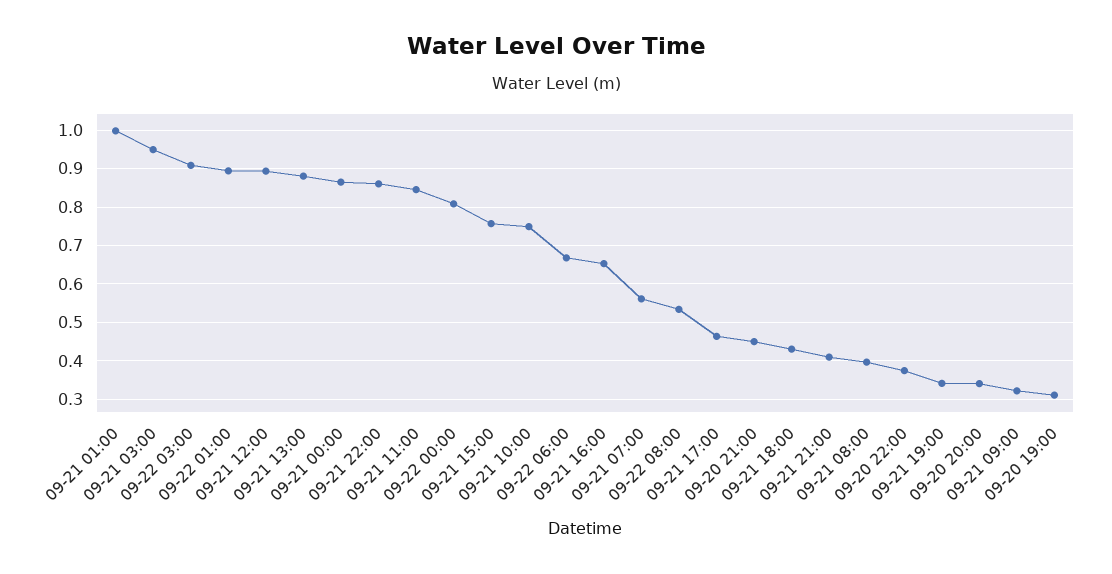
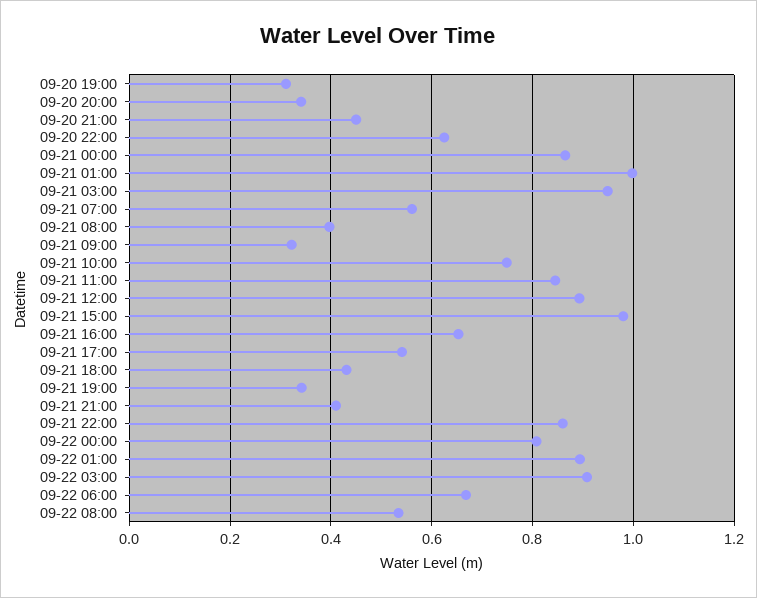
  {
    "09-21 01:00": 1,
    "09-21 03:00": 0.94,
    "09-22 03:00": 0.9,
    "09-22 01:00": 0.9,
    "09-21 12:00": 0.9,
-   "09-21 13:00": 0.88,
    "09-21 00:00": 0.86,
    "09-21 22:00": 0.86,
    "09-21 11:00": 0.84,
    "09-22 00:00": 0.8,
-   "09-21 15:00": 0.76,
+   "09-21 15:00": 0.98,
    "09-21 10:00": 0.74,
    "09-22 06:00": 0.66,
    "09-21 16:00": 0.66,
    "09-21 07:00": 0.56,
    "09-22 08:00": 0.54,
-   "09-21 17:00": 0.46,
+   "09-21 17:00": 0.54,
    "09-20 21:00": 0.46,
    "09-21 18:00": 0.44,
    "09-21 21:00": 0.42,
    "09-21 08:00": 0.4,
-   "09-20 22:00": 0.38,
+   "09-20 22:00": 0.62,
    "09-21 19:00": 0.34,
    "09-20 20:00": 0.34,
    "09-21 09:00": 0.32,
    "09-20 19:00": 0.32
  }

